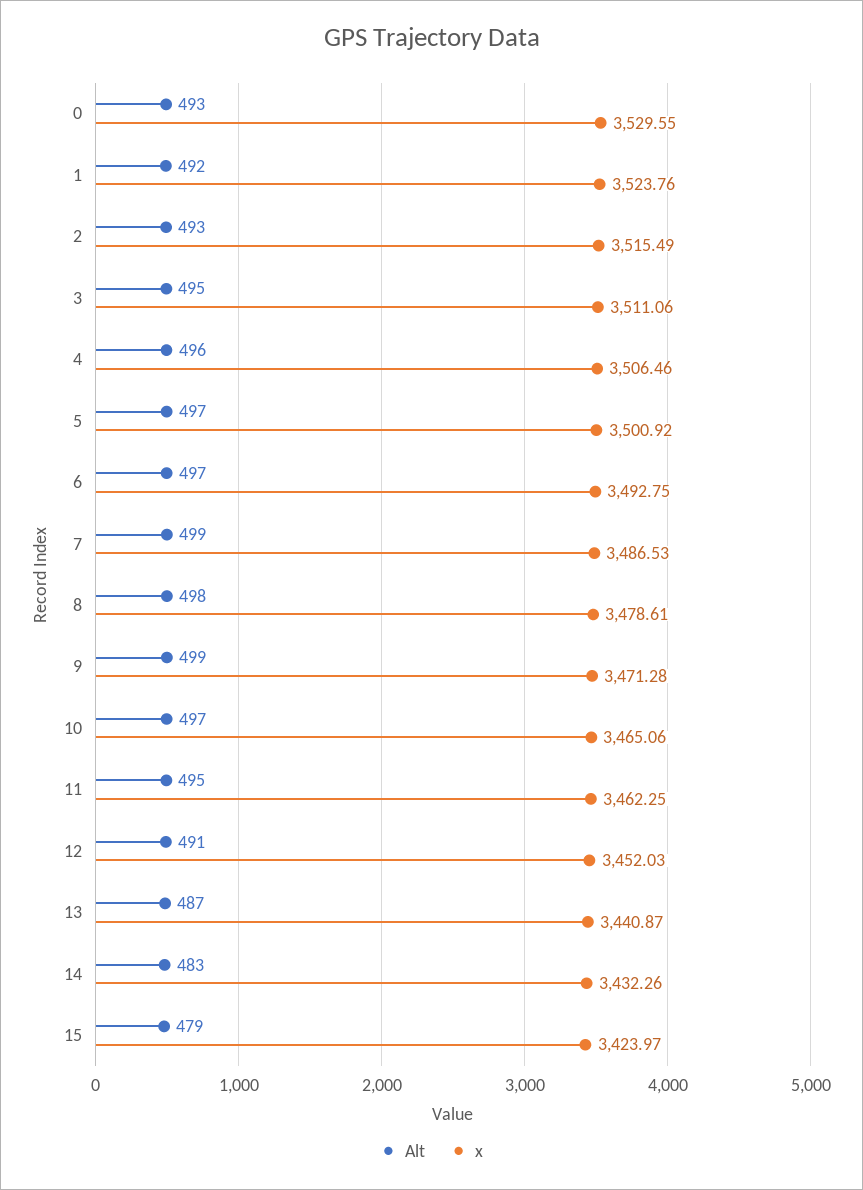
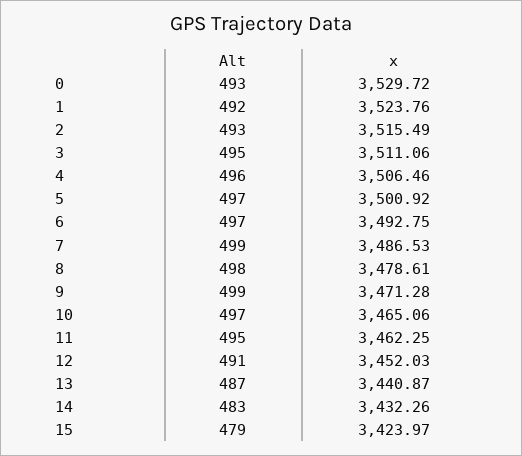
  {
    "Alt": {
      "0": 493,
      "1": 492,
      "2": 493,
      "3": 495,
      "4": 496,
      "5": 497,
      "6": 497,
      "7": 499,
      "8": 498,
      "9": 499,
      "10": 497,
      "11": 495,
      "12": 491,
      "13": 487,
      "14": 483,
      "15": 479
    },
    "x": {
-     "0": 3529.55,
+     "0": 3529.72,
      "1": 3523.76,
      "2": 3515.49,
      "3": 3511.06,
      "4": 3506.46,
      "5": 3500.92,
      "6": 3492.75,
      "7": 3486.53,
      "8": 3478.61,
      "9": 3471.28,
      "10": 3465.06,
      "11": 3462.25,
      "12": 3452.03,
      "13": 3440.87,
      "14": 3432.26,
      "15": 3423.97
    }
  }

